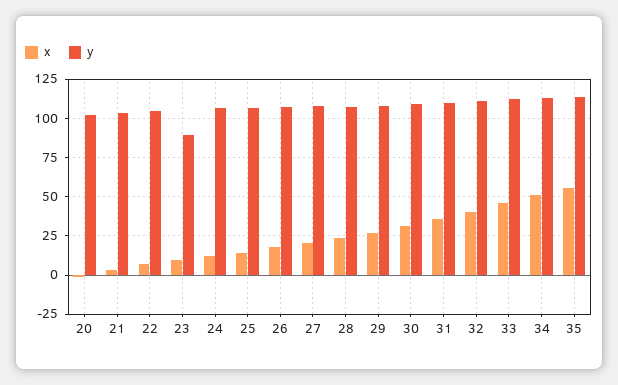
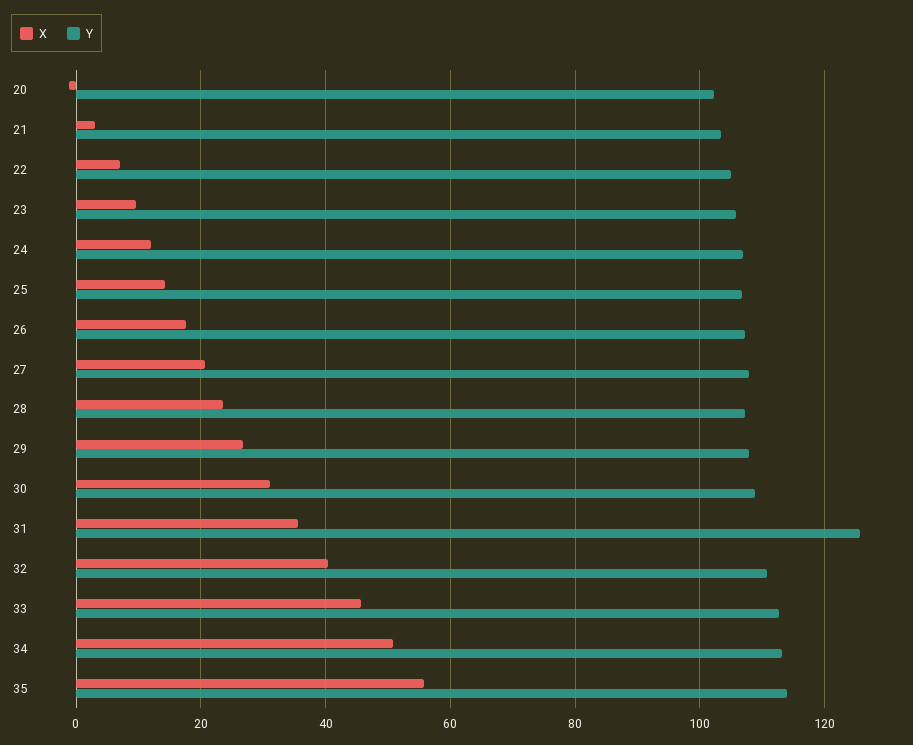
  {
    "x": {
      "20": -2,
      "21": 4,
      "22": 8,
      "23": 10,
      "24": 12,
      "25": 14,
      "26": 18,
      "27": 20,
      "28": 24,
      "29": 26,
      "30": 32,
      "31": 36,
      "32": 40,
      "33": 46,
      "34": 50,
      "35": 56
    },
    "y": {
      "20": 102,
      "21": 104,
      "22": 104,
-     "23": 90,
+     "23": 106,
      "24": 106,
      "25": 106,
      "26": 108,
      "27": 108,
      "28": 108,
      "29": 108,
      "30": 108,
-     "31": 110,
+     "31": 126,
      "32": 110,
      "33": 112,
      "34": 114,
      "35": 114
    }
  }

